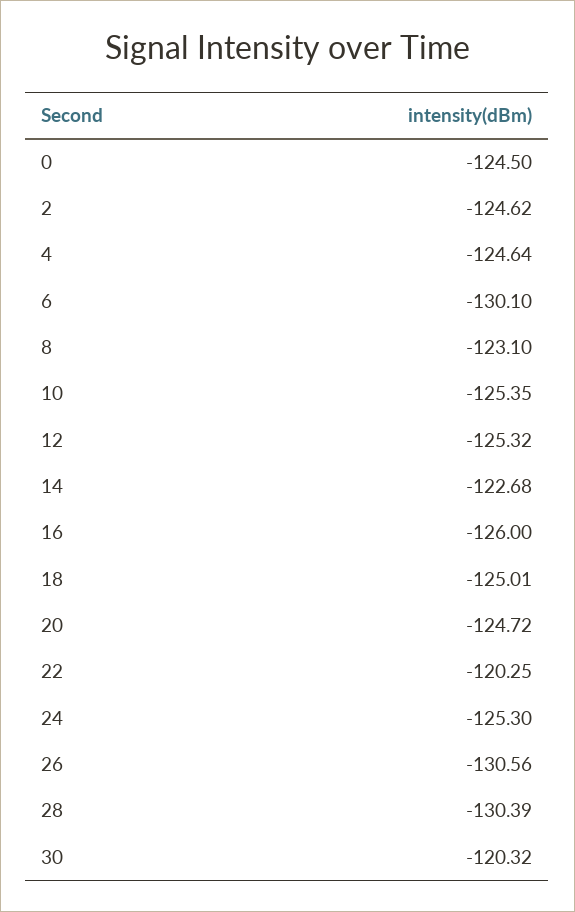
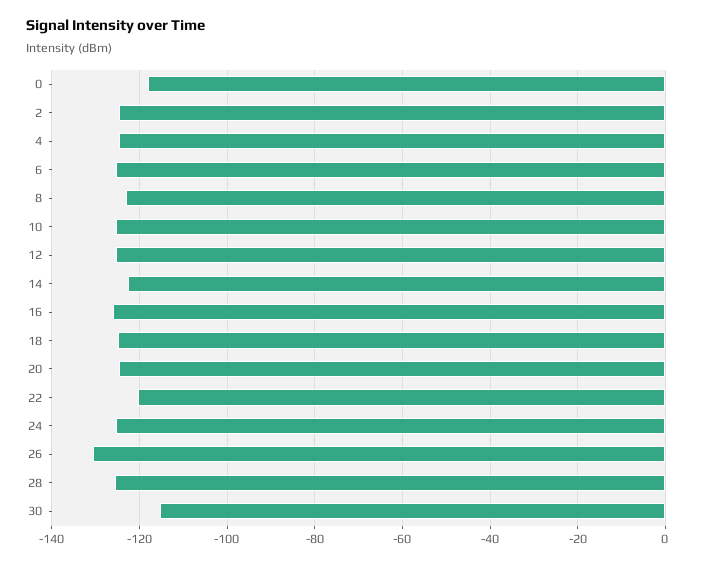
  {
-   "0": -124.5,
+   "0": -118,
    "2": -124.62,
    "4": -124.64,
-   "6": -130.1,
+   "6": -126,
    "8": -123.1,
    "10": -125.35,
    "12": -125.32,
    "14": -122.68,
    "16": -126,
    "18": -125.01,
    "20": -124.72,
    "22": -120.25,
    "24": -125.3,
    "26": -130.56,
-   "28": -130.39,
+   "28": -126,
-   "30": -120.32
+   "30": -116
  }

